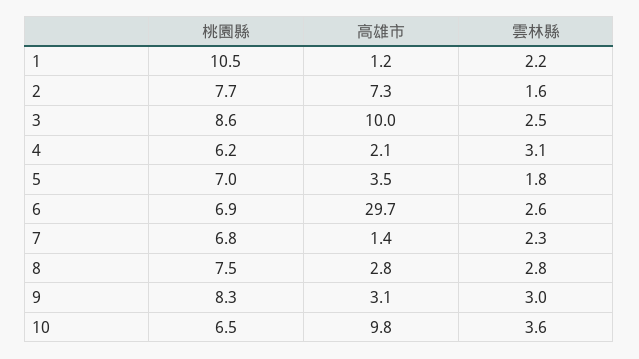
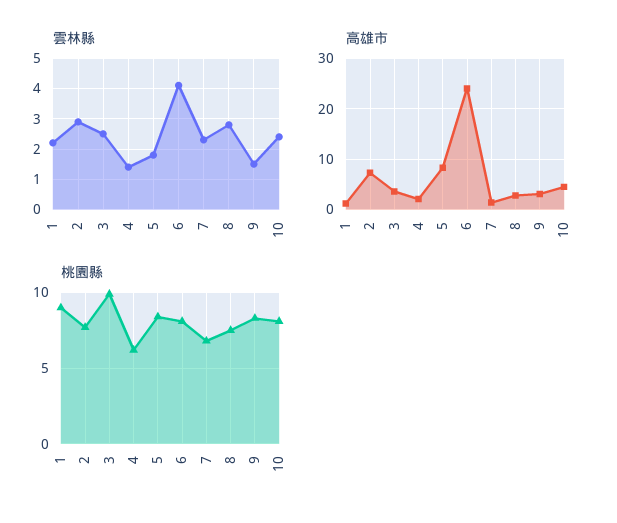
  {
    "桃園縣": {
-     "1": 10.5,
+     "1": 9,
      "2": 7.7,
-     "3": 8.6,
+     "3": 10,
      "4": 6.2,
-     "5": 7,
+     "5": 8.5,
-     "6": 6.9,
+     "6": 8,
      "7": 6.8,
      "8": 7.5,
      "9": 8.3,
-     "10": 6.5
+     "10": 8
    },
    "高雄市": {
      "1": 1.2,
      "2": 7.3,
-     "3": 10,
+     "3": 4,
      "4": 2.1,
-     "5": 3.5,
+     "5": 8,
-     "6": 29.7,
+     "6": 24,
      "7": 1.4,
      "8": 2.8,
      "9": 3.1,
-     "10": 9.8
+     "10": 4
    },
    "雲林縣": {
      "1": 2.2,
-     "2": 1.6,
+     "2": 3,
      "3": 2.5,
-     "4": 3.1,
+     "4": 1.5,
      "5": 1.8,
-     "6": 2.6,
+     "6": 4,
      "7": 2.3,
      "8": 2.8,
-     "9": 3,
+     "9": 1.5,
-     "10": 3.6
+     "10": 2.5
    }
  }

